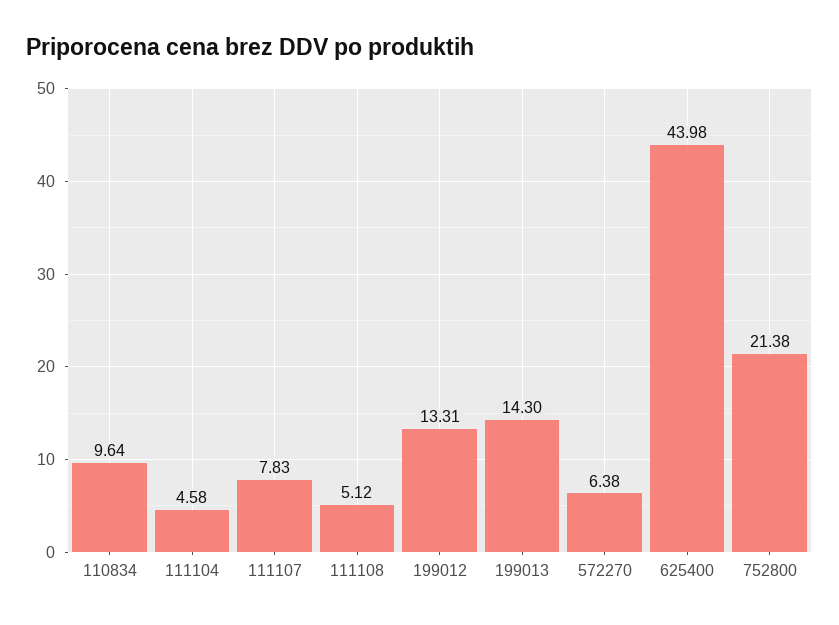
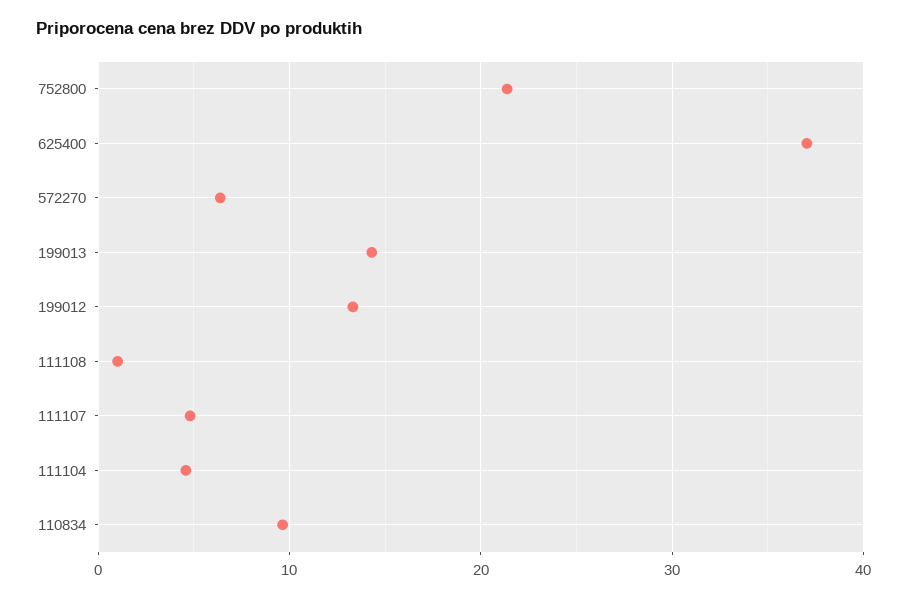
  {
    "110834": 9.64,
    "111104": 4.58,
-   "111107": 7.83,
+   "111107": 5,
-   "111108": 5.12,
+   "111108": 1,
    "199012": 13.31,
    "199013": 14.3,
    "572270": 6.38,
-   "625400": 43.98,
+   "625400": 37,
    "752800": 21.38
  }

